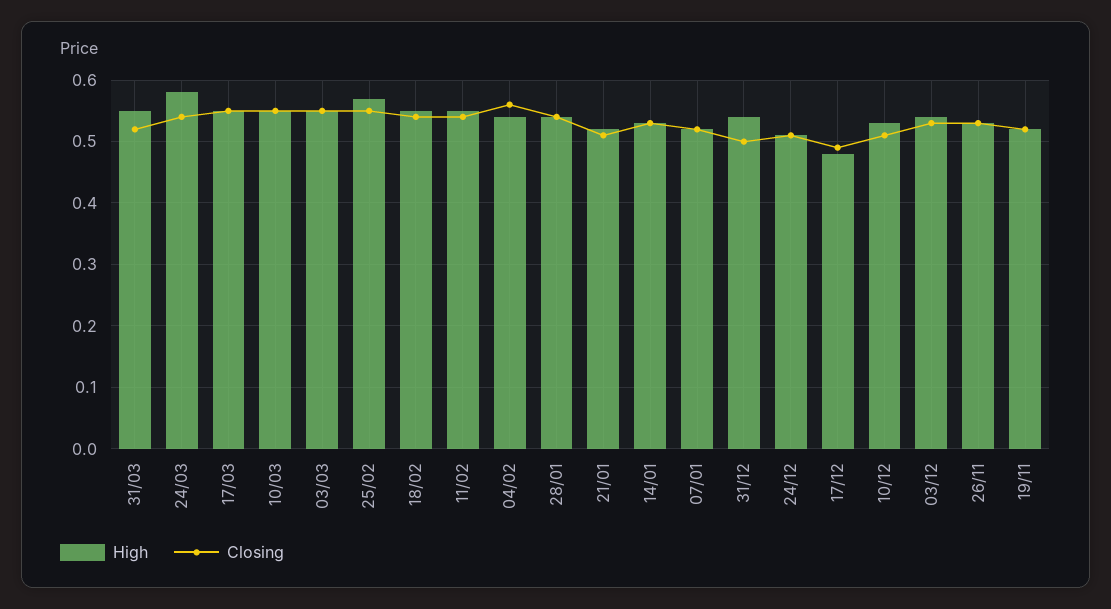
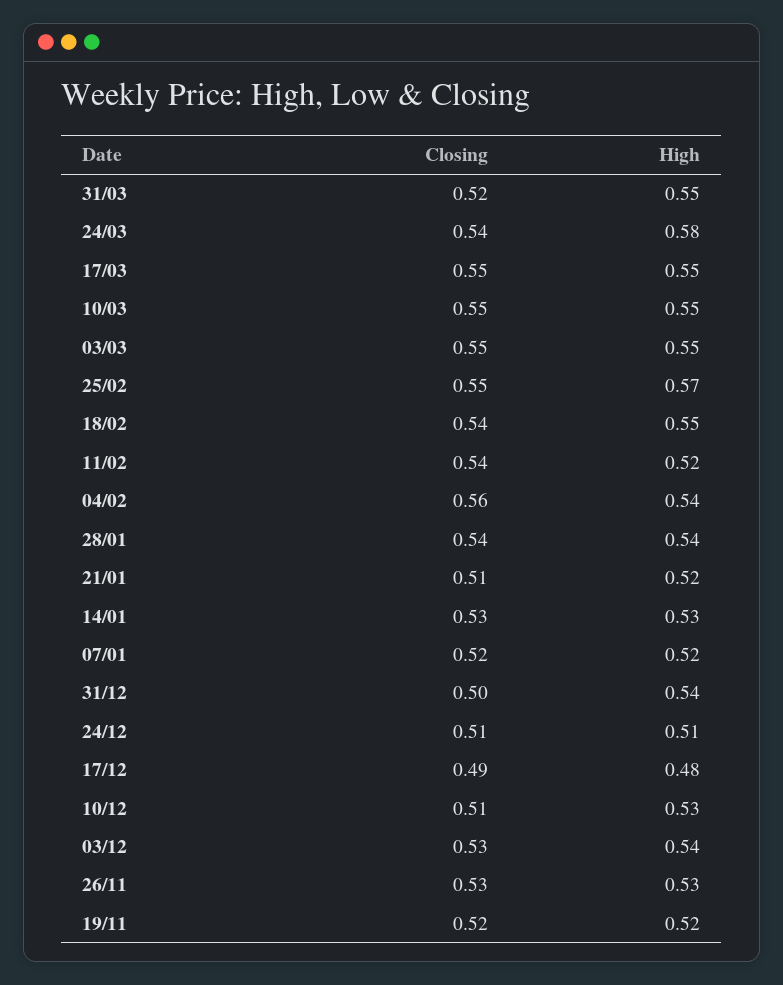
  {
    "High": {
      "31/03": 0.55,
      "24/03": 0.58,
      "17/03": 0.55,
      "10/03": 0.55,
      "03/03": 0.55,
      "25/02": 0.57,
      "18/02": 0.55,
-     "11/02": 0.55,
+     "11/02": 0.52,
      "04/02": 0.54,
      "28/01": 0.54,
      "21/01": 0.52,
      "14/01": 0.53,
      "07/01": 0.52,
      "31/12": 0.54,
      "24/12": 0.51,
      "17/12": 0.48,
      "10/12": 0.53,
      "03/12": 0.54,
      "26/11": 0.53,
      "19/11": 0.52
    },
    "Closing": {
      "31/03": 0.52,
      "24/03": 0.54,
      "17/03": 0.55,
      "10/03": 0.55,
      "03/03": 0.55,
      "25/02": 0.55,
      "18/02": 0.54,
      "11/02": 0.54,
      "04/02": 0.56,
      "28/01": 0.54,
      "21/01": 0.51,
      "14/01": 0.53,
      "07/01": 0.52,
      "31/12": 0.5,
      "24/12": 0.51,
      "17/12": 0.49,
      "10/12": 0.51,
      "03/12": 0.53,
      "26/11": 0.53,
      "19/11": 0.52
    }
  }

